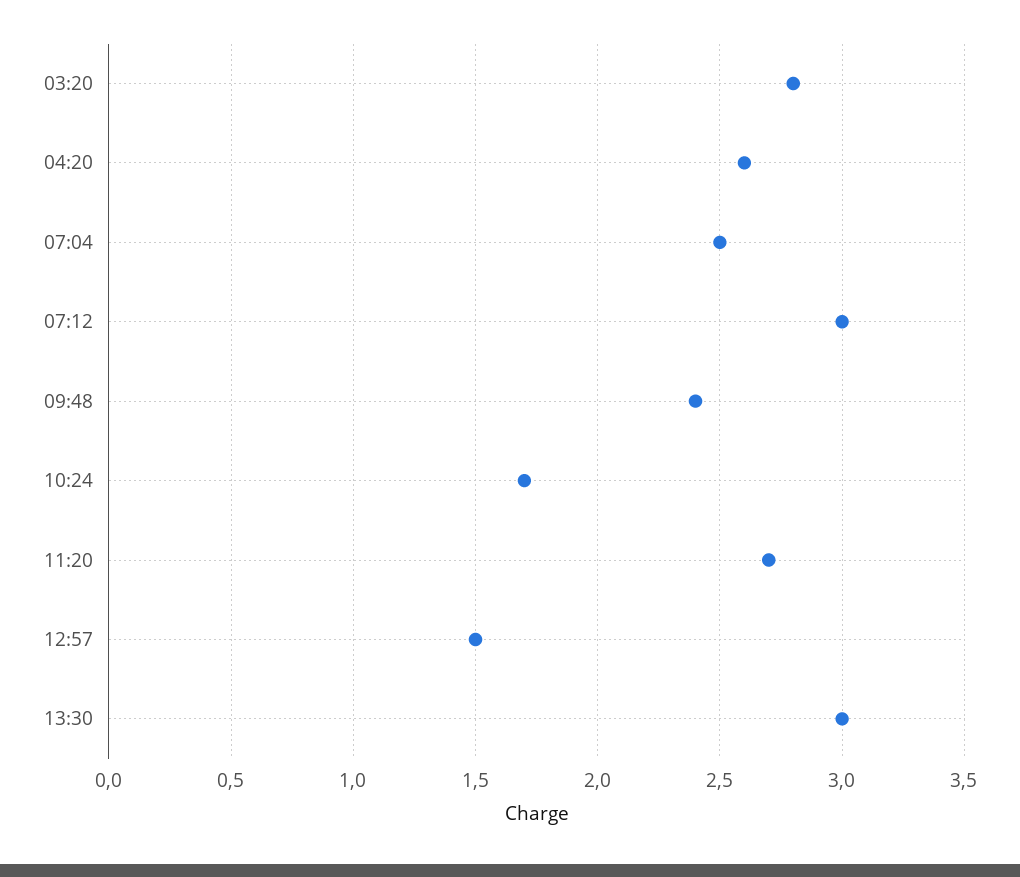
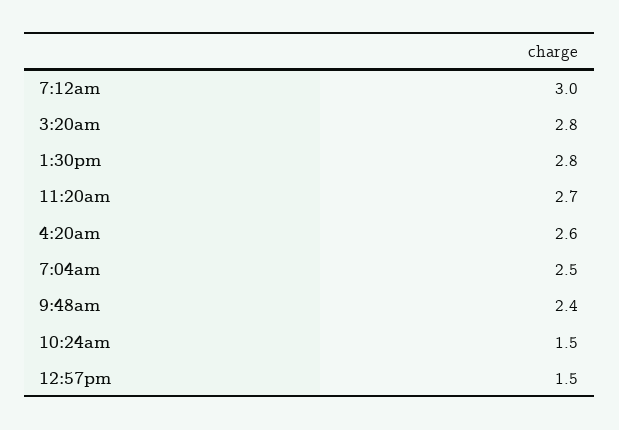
  {
    "03:20": 2.8,
    "04:20": 2.6,
    "07:04": 2.5,
    "07:12": 3,
    "09:48": 2.4,
-   "10:24": 1.7,
+   "10:24": 1.5,
    "11:20": 2.7,
    "12:57": 1.5,
-   "13:30": 3
+   "13:30": 2.8
  }

